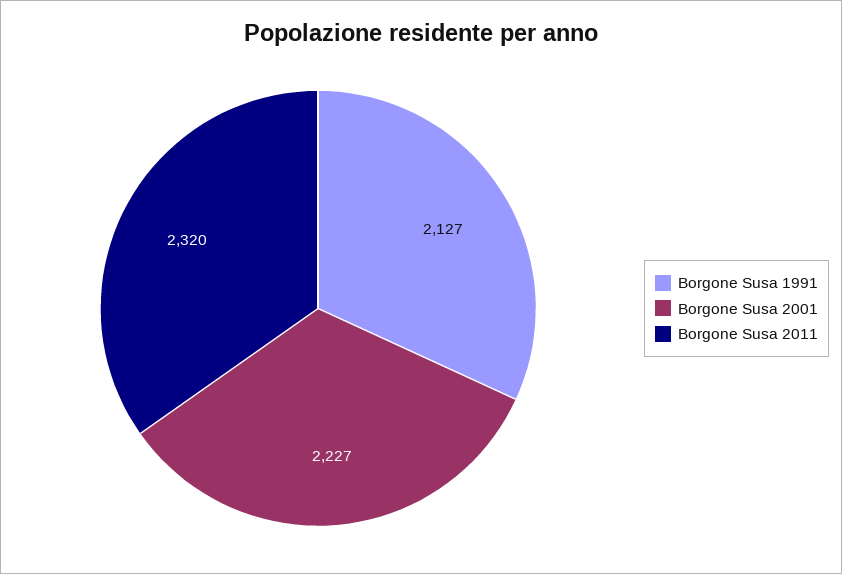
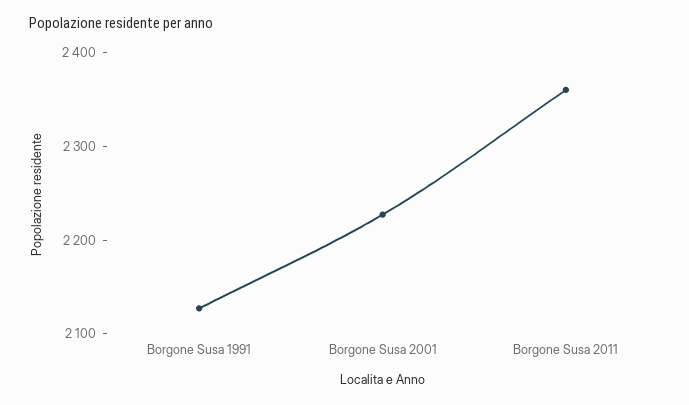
  {
    "Borgone Susa 1991": 2127,
    "Borgone Susa 2001": 2227,
-   "Borgone Susa 2011": 2320
+   "Borgone Susa 2011": 2360
  }

